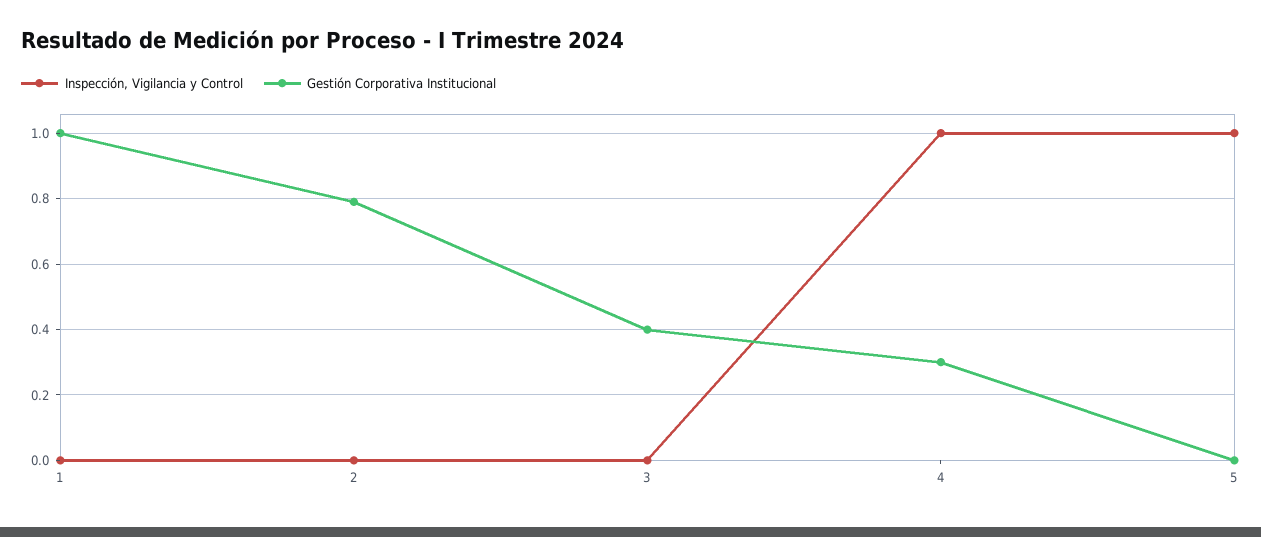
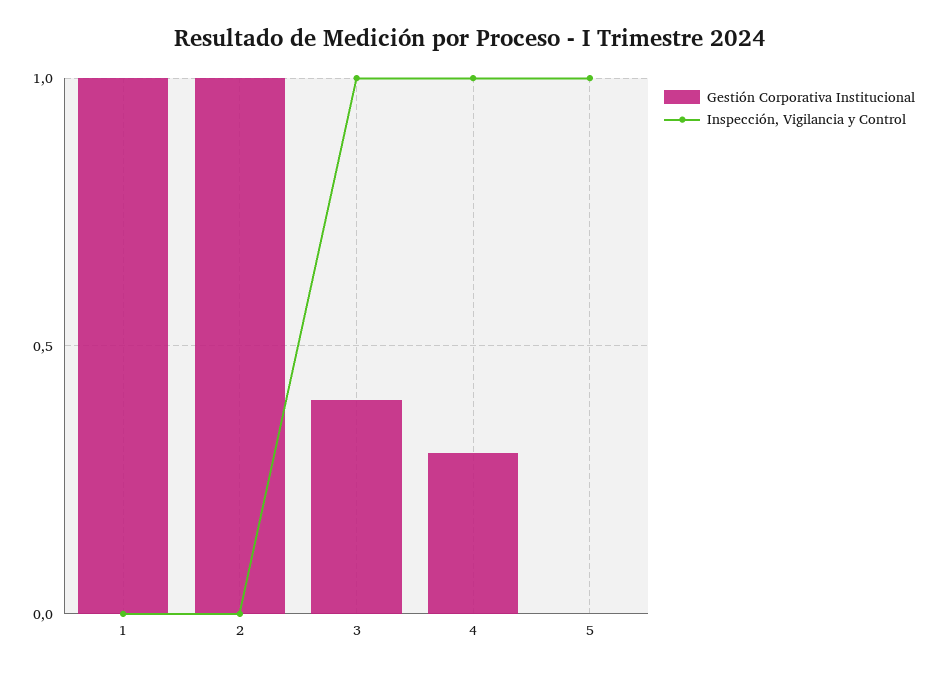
  {
    "Inspección, Vigilancia y Control": {
      "1": 0,
      "2": 0,
-     "3": 0,
+     "3": 1,
      "4": 1,
      "5": 1
    },
    "Gestión Corporativa Institucional": {
      "1": 1,
-     "2": 0.8,
+     "2": 1,
      "3": 0.4,
      "4": 0.3,
      "5": 0
    }
  }

